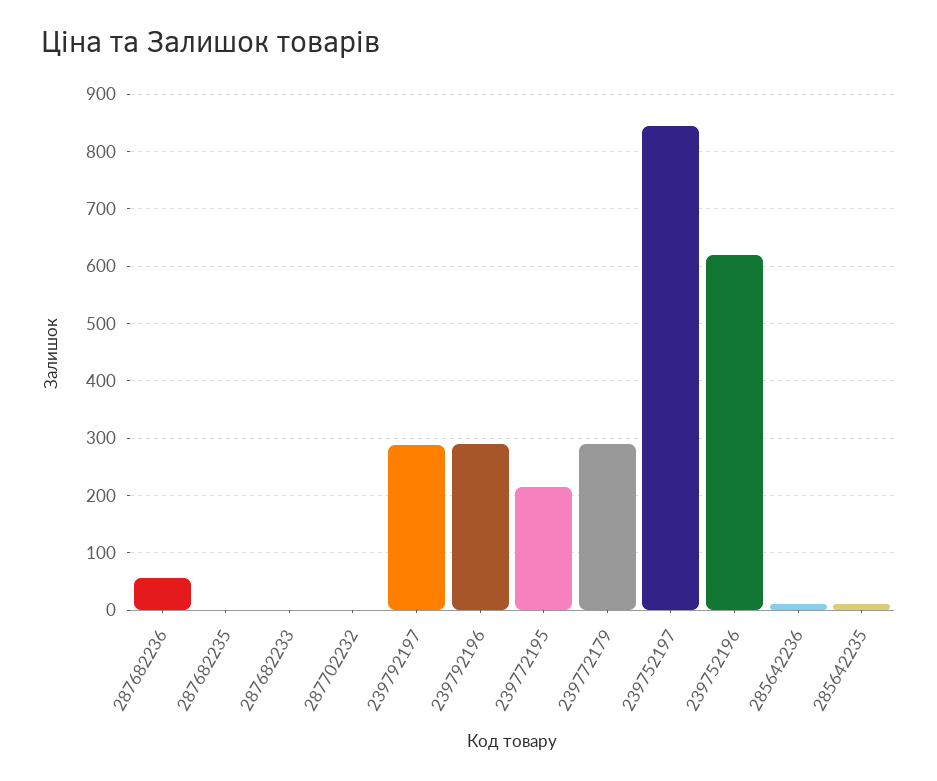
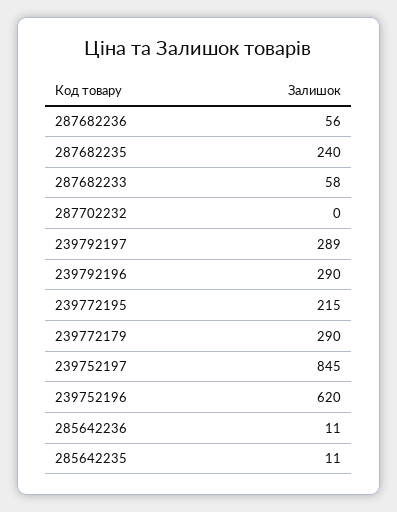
  {
    "287682236": 56,
-   "287682235": 0,
+   "287682235": 240,
-   "287682233": 0,
+   "287682233": 58,
    "287702232": 0,
    "239792197": 289,
    "239792196": 290,
    "239772195": 215,
    "239772179": 290,
    "239752197": 845,
    "239752196": 620,
    "285642236": 11,
    "285642235": 11
  }

